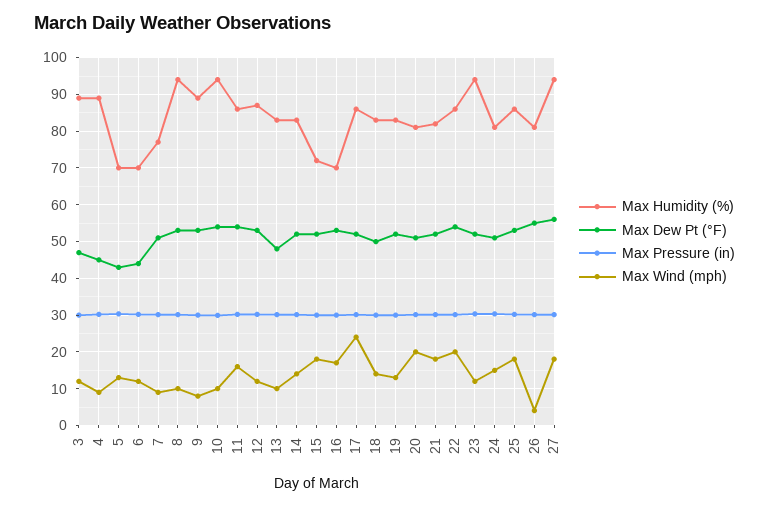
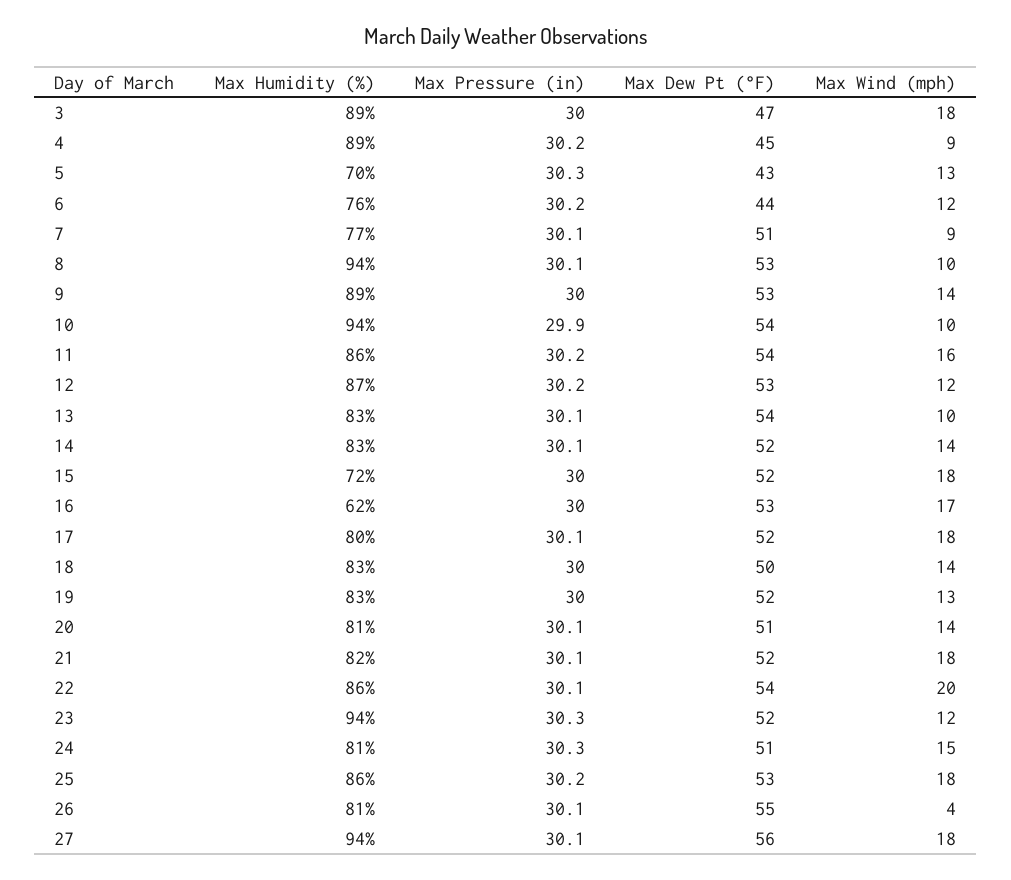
  {
    "Max Humidity (%)": {
      "3": 89,
      "4": 89,
      "5": 70,
-     "6": 70,
+     "6": 76,
      "7": 77,
      "8": 94,
      "9": 89,
      "10": 94,
      "11": 86,
      "12": 87,
      "13": 83,
      "14": 83,
      "15": 72,
-     "16": 70,
+     "16": 62,
-     "17": 86,
+     "17": 80,
      "18": 83,
      "19": 83,
      "20": 81,
      "21": 82,
      "22": 86,
      "23": 94,
      "24": 81,
      "25": 86,
      "26": 81,
      "27": 94
    },
    "Max Dew Pt (°F)": {
      "3": 47,
      "4": 45,
      "5": 43,
      "6": 44,
      "7": 51,
      "8": 53,
      "9": 53,
      "10": 54,
      "11": 54,
      "12": 53,
-     "13": 48,
+     "13": 54,
      "14": 52,
      "15": 52,
      "16": 53,
      "17": 52,
      "18": 50,
      "19": 52,
      "20": 51,
      "21": 52,
      "22": 54,
      "23": 52,
      "24": 51,
      "25": 53,
      "26": 55,
      "27": 56
    },
    "Max Pressure (in)": {
      "3": 30,
      "4": 30.2,
      "5": 30.3,
      "6": 30.2,
      "7": 30.1,
      "8": 30.1,
      "9": 30,
      "10": 29.9,
      "11": 30.2,
      "12": 30.2,
      "13": 30.1,
      "14": 30.1,
      "15": 30,
      "16": 30,
      "17": 30.1,
      "18": 30,
      "19": 30,
      "20": 30.1,
      "21": 30.1,
      "22": 30.1,
      "23": 30.3,
      "24": 30.3,
      "25": 30.2,
      "26": 30.1,
      "27": 30.1
    },
    "Max Wind (mph)": {
-     "3": 12,
+     "3": 18,
      "4": 9,
      "5": 13,
      "6": 12,
      "7": 9,
      "8": 10,
-     "9": 8,
+     "9": 14,
      "10": 10,
      "11": 16,
      "12": 12,
      "13": 10,
      "14": 14,
      "15": 18,
      "16": 17,
-     "17": 24,
+     "17": 18,
      "18": 14,
      "19": 13,
-     "20": 20,
+     "20": 14,
      "21": 18,
      "22": 20,
      "23": 12,
      "24": 15,
      "25": 18,
      "26": 4,
      "27": 18
    }
  }

